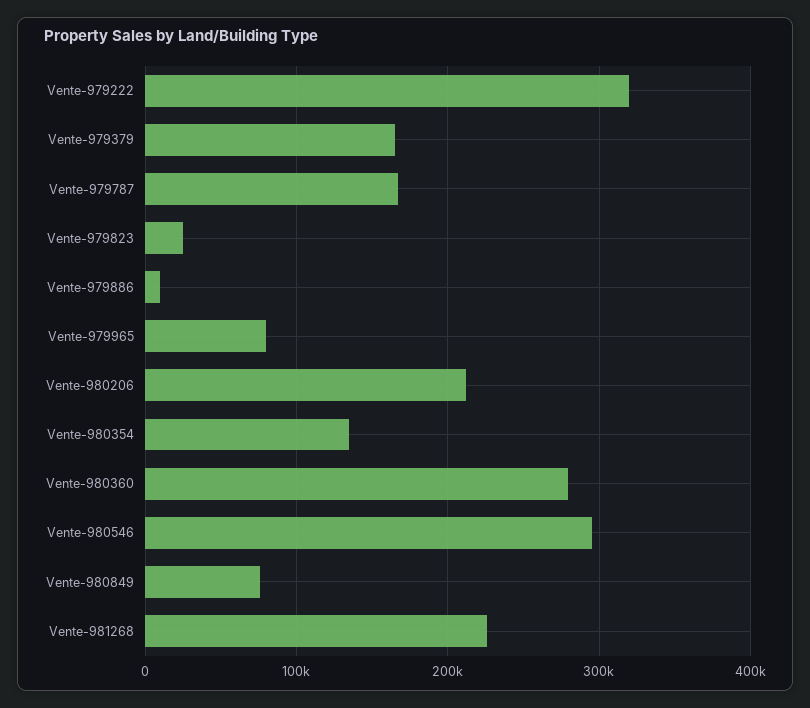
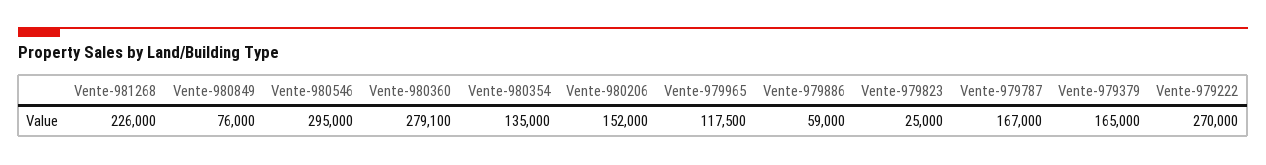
  {
-   "Vente-979222": 320000,
+   "Vente-979222": 270000,
    "Vente-979379": 165000,
    "Vente-979787": 167000,
    "Vente-979823": 25000,
-   "Vente-979886": 10000,
+   "Vente-979886": 59000,
-   "Vente-979965": 80000,
+   "Vente-979965": 117500,
-   "Vente-980206": 210000,
+   "Vente-980206": 152000,
    "Vente-980354": 135000,
    "Vente-980360": 279100,
    "Vente-980546": 295000,
    "Vente-980849": 76000,
    "Vente-981268": 226000
  }

